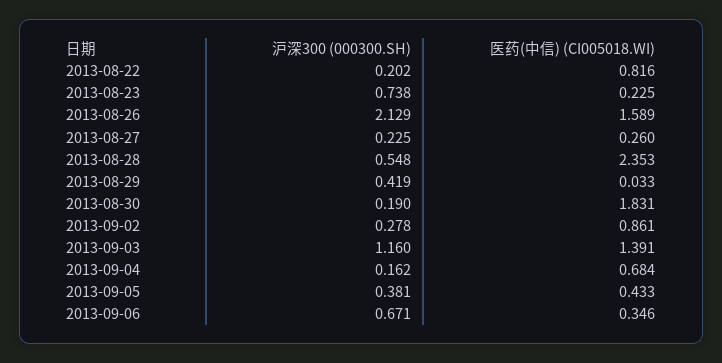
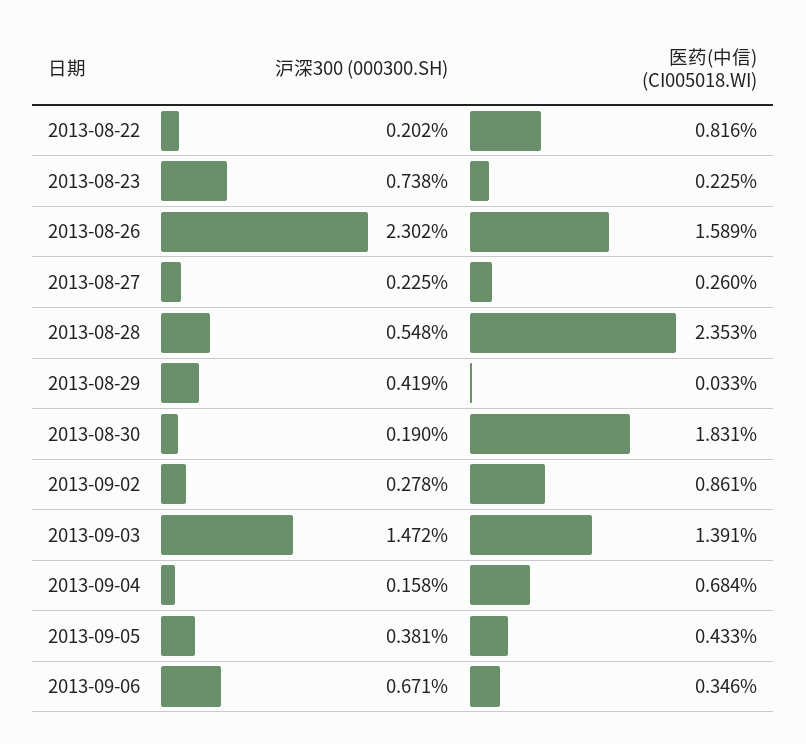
  {
    "沪深300 (000300.SH)": {
      "2013-08-22": 0.202,
      "2013-08-23": 0.738,
-     "2013-08-26": 2.129,
+     "2013-08-26": 2.302,
      "2013-08-27": 0.225,
      "2013-08-28": 0.548,
      "2013-08-29": 0.419,
      "2013-08-30": 0.19,
      "2013-09-02": 0.278,
-     "2013-09-03": 1.16,
+     "2013-09-03": 1.472,
-     "2013-09-04": 0.162,
+     "2013-09-04": 0.158,
      "2013-09-05": 0.381,
      "2013-09-06": 0.671
    },
    "医药(中信) (CI005018.WI)": {
      "2013-08-22": 0.816,
      "2013-08-23": 0.225,
      "2013-08-26": 1.589,
      "2013-08-27": 0.26,
      "2013-08-28": 2.353,
      "2013-08-29": 0.033,
      "2013-08-30": 1.831,
      "2013-09-02": 0.861,
      "2013-09-03": 1.391,
      "2013-09-04": 0.684,
      "2013-09-05": 0.433,
      "2013-09-06": 0.346
    }
  }

